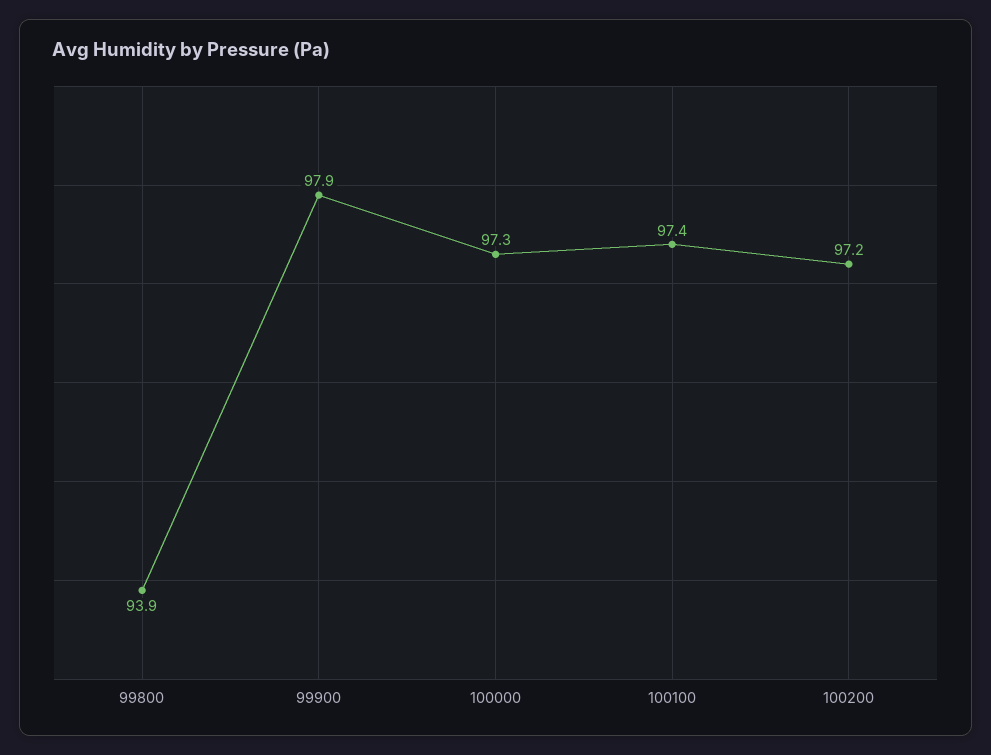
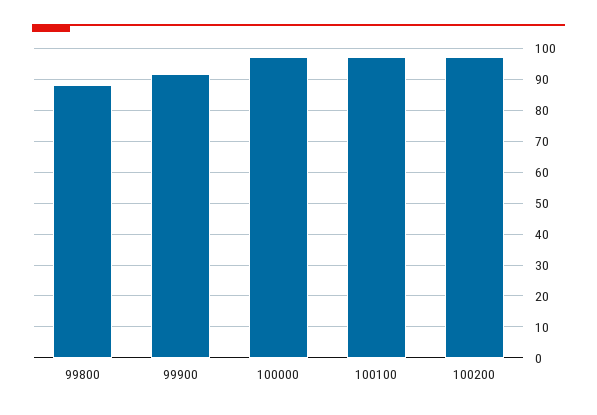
  {
-   "99800": 93.9,
+   "99800": 88,
-   "99900": 97.9,
+   "99900": 92,
    "100000": 97.3,
    "100100": 97.4,
    "100200": 97.2
  }

